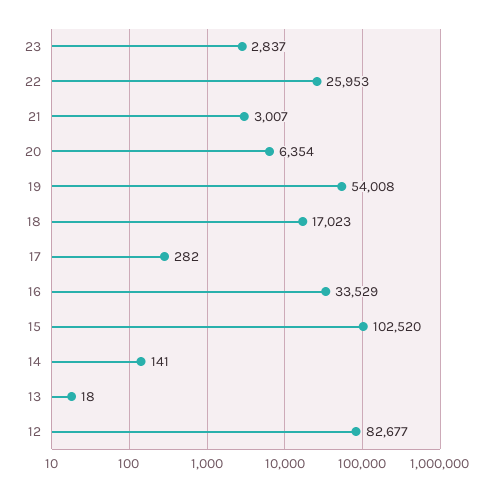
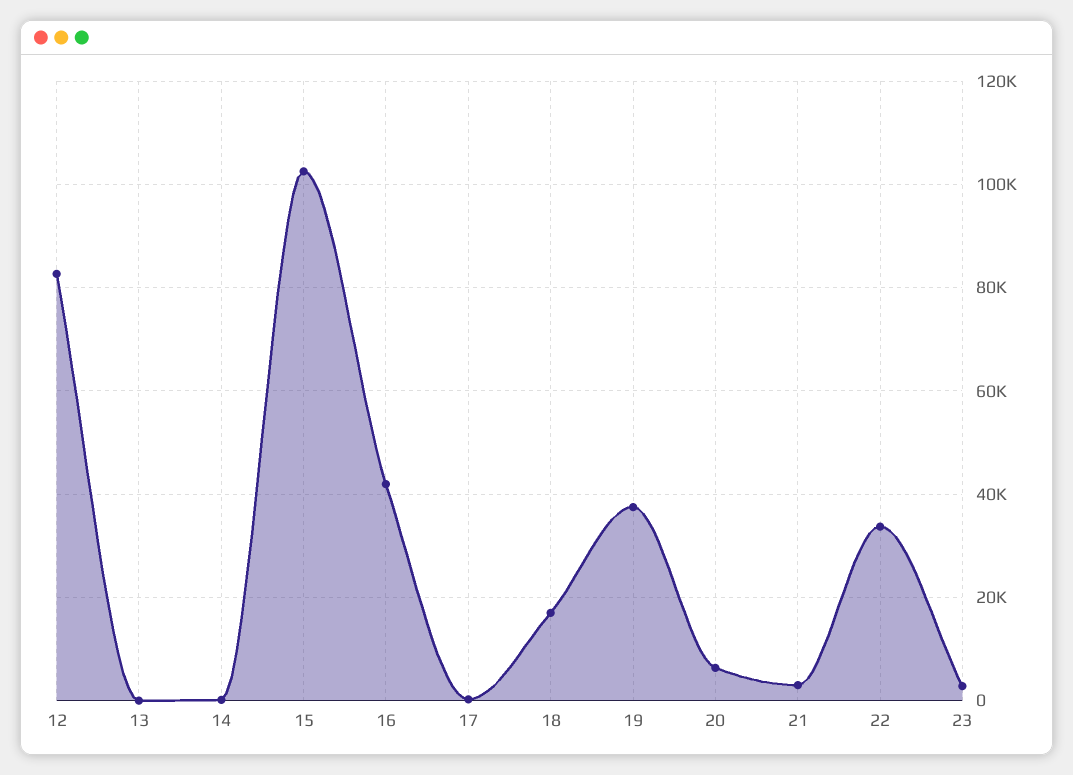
  {
    "23": 2837,
-   "22": 25953,
+   "22": 34000,
    "21": 3007,
    "20": 6354,
-   "19": 54008,
+   "19": 38000,
    "18": 17023,
    "17": 282,
-   "16": 33529,
+   "16": 42000,
    "15": 102520,
    "14": 141,
    "13": 18,
    "12": 82677
  }

